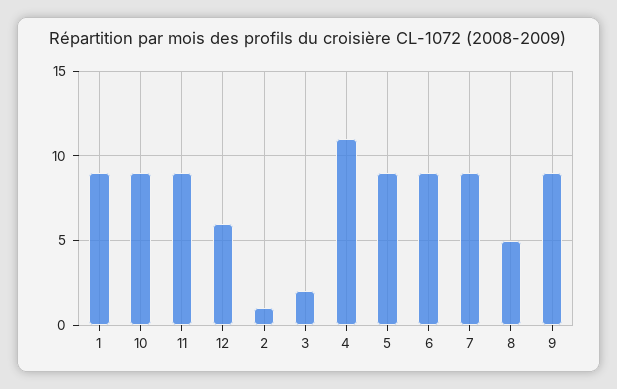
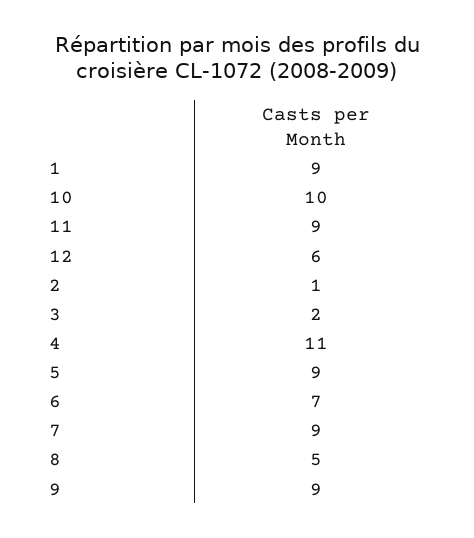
  {
    "1": 9,
-   "10": 9,
+   "10": 10,
    "11": 9,
    "12": 6,
    "2": 1,
    "3": 2,
    "4": 11,
    "5": 9,
-   "6": 9,
+   "6": 7,
    "7": 9,
    "8": 5,
    "9": 9
  }

